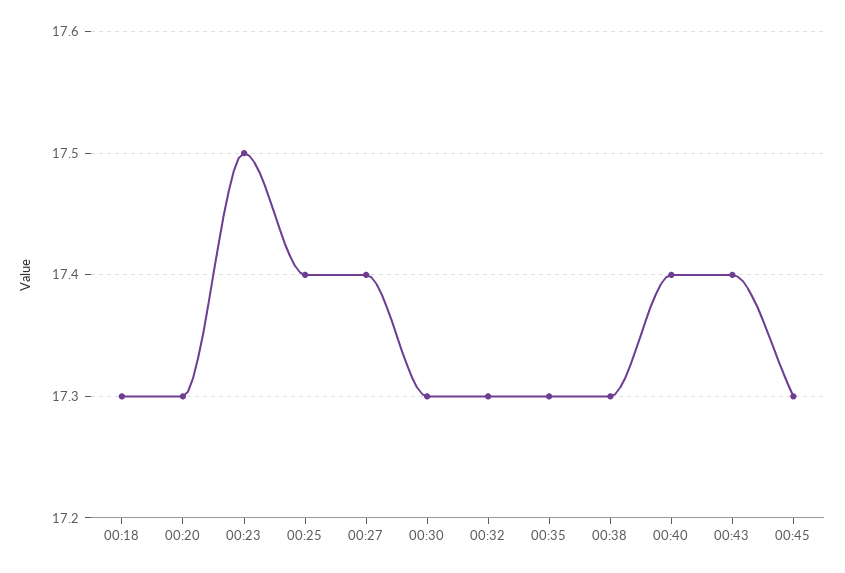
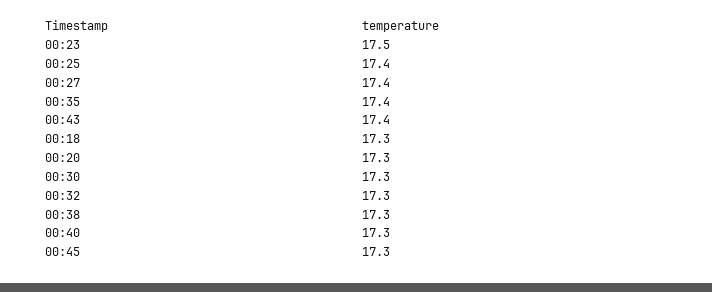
  {
    "00:18": 17.3,
    "00:20": 17.3,
    "00:23": 17.5,
    "00:25": 17.4,
    "00:27": 17.4,
    "00:30": 17.3,
    "00:32": 17.3,
-   "00:35": 17.3,
+   "00:35": 17.4,
    "00:38": 17.3,
-   "00:40": 17.4,
+   "00:40": 17.3,
    "00:43": 17.4,
    "00:45": 17.3
  }

